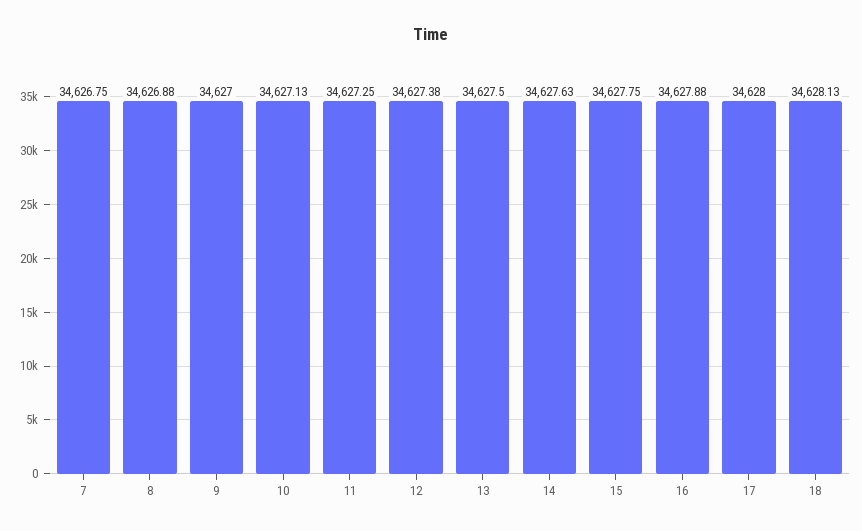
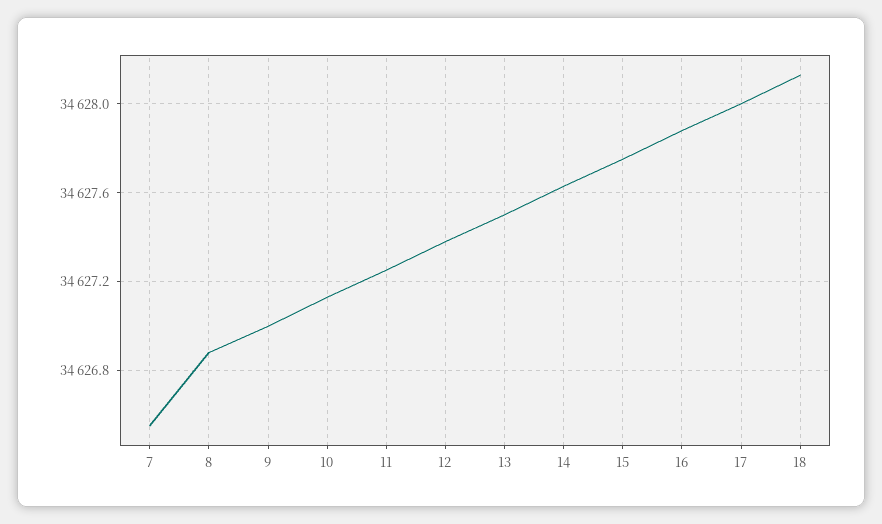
  {
-   "7": 34626.75,
+   "7": 34626.55,
    "8": 34626.88,
    "9": 34627,
    "10": 34627.13,
    "11": 34627.25,
    "12": 34627.38,
    "13": 34627.5,
    "14": 34627.63,
    "15": 34627.75,
    "16": 34627.88,
    "17": 34628,
    "18": 34628.13
  }

